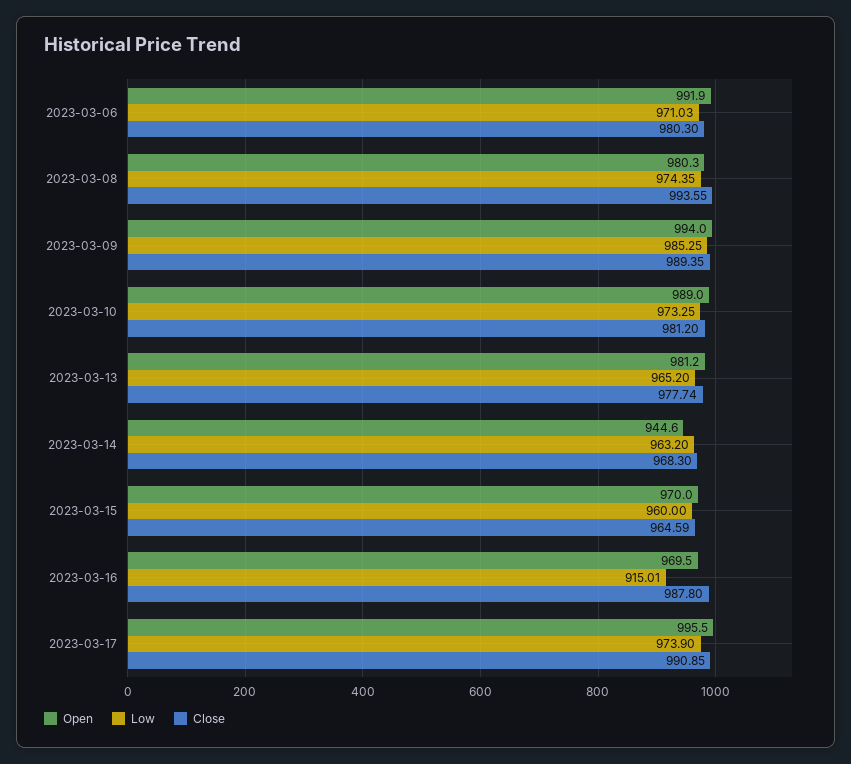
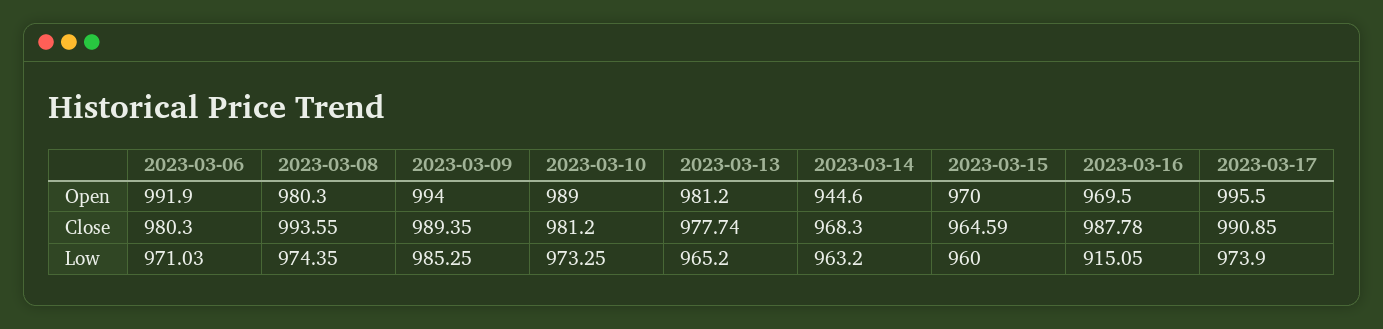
  {
    "Open": {
      "2023-03-06": 991.9,
      "2023-03-08": 980.3,
      "2023-03-09": 994,
      "2023-03-10": 989,
      "2023-03-13": 981.2,
      "2023-03-14": 944.6,
      "2023-03-15": 970,
      "2023-03-16": 969.5,
      "2023-03-17": 995.5
    },
    "Low": {
      "2023-03-06": 971.03,
      "2023-03-08": 974.35,
      "2023-03-09": 985.25,
      "2023-03-10": 973.25,
      "2023-03-13": 965.2,
      "2023-03-14": 963.2,
      "2023-03-15": 960,
-     "2023-03-16": 915.01,
+     "2023-03-16": 915.05,
      "2023-03-17": 973.9
    },
    "Close": {
      "2023-03-06": 980.3,
      "2023-03-08": 993.55,
      "2023-03-09": 989.35,
      "2023-03-10": 981.2,
      "2023-03-13": 977.74,
      "2023-03-14": 968.3,
      "2023-03-15": 964.59,
-     "2023-03-16": 987.8,
+     "2023-03-16": 987.78,
      "2023-03-17": 990.85
    }
  }

